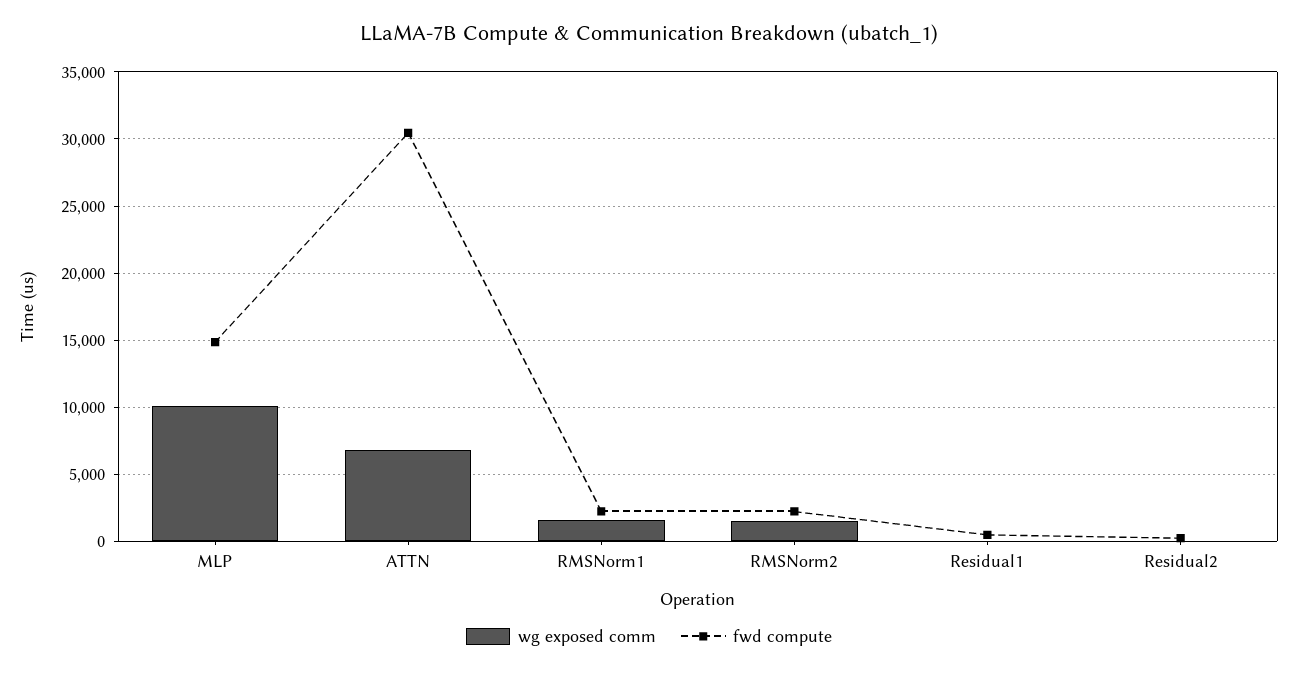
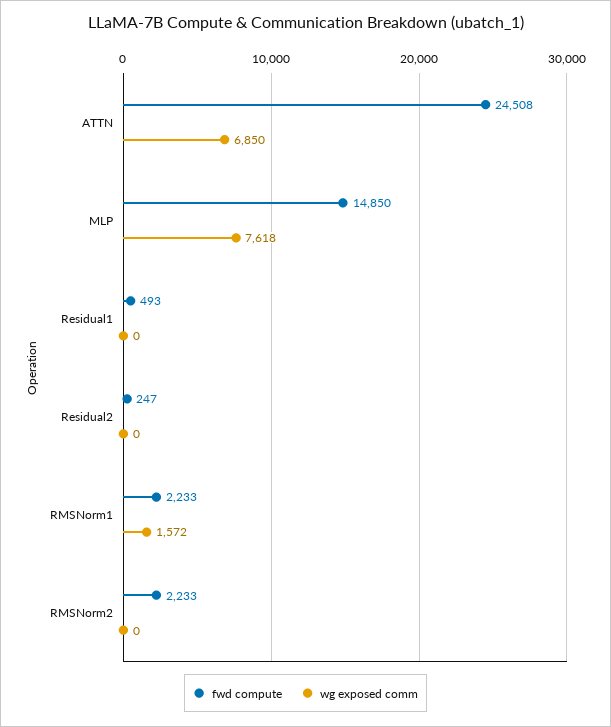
  {
    "wg exposed comm": {
-     "MLP": 10000,
+     "MLP": 7618,
      "ATTN": 6850,
      "RMSNorm1": 1572,
-     "RMSNorm2": 1500,
+     "RMSNorm2": 0,
      "Residual1": 0,
      "Residual2": 0
    },
    "fwd compute": {
      "MLP": 14850,
-     "ATTN": 30500,
+     "ATTN": 24508,
      "RMSNorm1": 2233,
      "RMSNorm2": 2233,
      "Residual1": 493,
      "Residual2": 247
    }
  }

